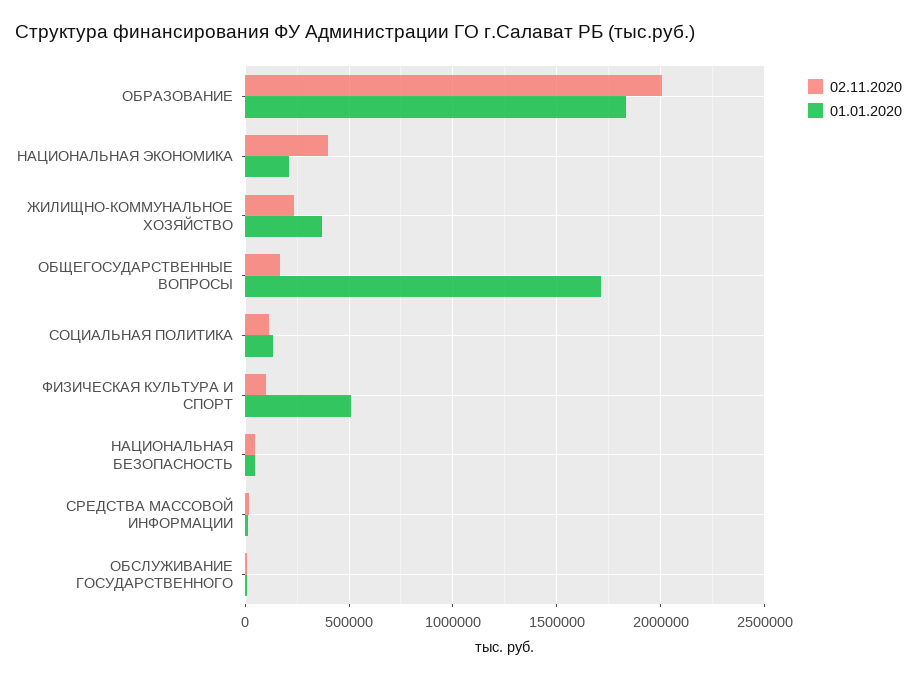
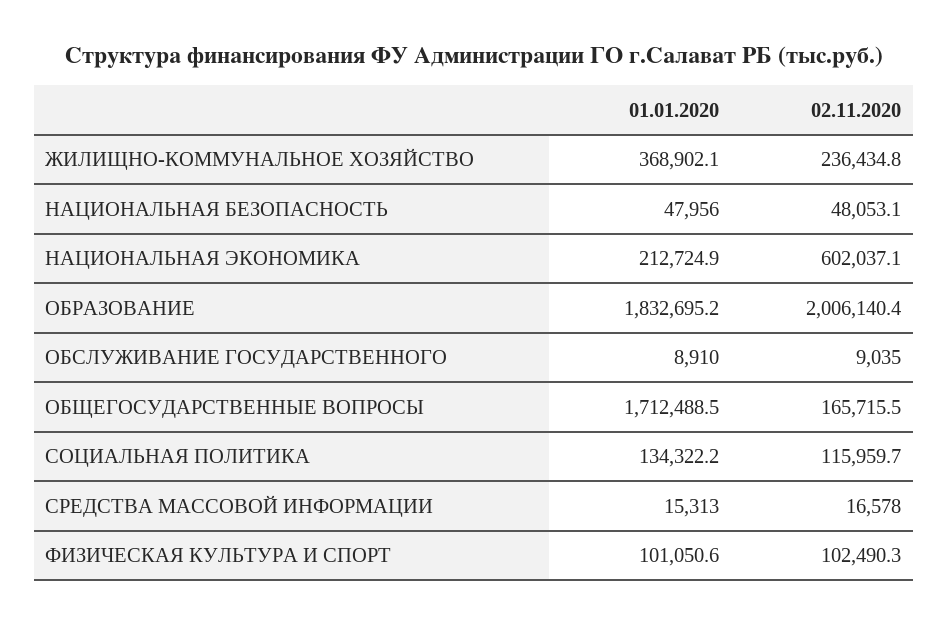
  {
    "02.11.2020": {
      "ОБРАЗОВАНИЕ": 2006140.4,
-     "НАЦИОНАЛЬНАЯ ЭКОНОМИКА": 400000,
+     "НАЦИОНАЛЬНАЯ ЭКОНОМИКА": 602037.1,
      "ЖИЛИЩНО-КОММУНАЛЬНОЕ ХОЗЯЙСТВО": 236434.8,
      "ОБЩЕГОСУДАРСТВЕННЫЕ ВОПРОСЫ": 165715.5,
      "СОЦИАЛЬНАЯ ПОЛИТИКА": 115959.7,
      "ФИЗИЧЕСКАЯ КУЛЬТУРА И СПОРТ": 102490.3,
      "НАЦИОНАЛЬНАЯ БЕЗОПАСНОСТЬ": 48053.1,
      "СРЕДСТВА МАССОВОЙ ИНФОРМАЦИИ": 16578,
      "ОБСЛУЖИВАНИЕ ГОСУДАРСТВЕННОГО": 9035
    },
    "01.01.2020": {
      "ОБРАЗОВАНИЕ": 1832695.2,
      "НАЦИОНАЛЬНАЯ ЭКОНОМИКА": 212724.9,
      "ЖИЛИЩНО-КОММУНАЛЬНОЕ ХОЗЯЙСТВО": 368902.1,
      "ОБЩЕГОСУДАРСТВЕННЫЕ ВОПРОСЫ": 1712488.5,
      "СОЦИАЛЬНАЯ ПОЛИТИКА": 134322.2,
-     "ФИЗИЧЕСКАЯ КУЛЬТУРА И СПОРТ": 500000,
+     "ФИЗИЧЕСКАЯ КУЛЬТУРА И СПОРТ": 101050.6,
      "НАЦИОНАЛЬНАЯ БЕЗОПАСНОСТЬ": 47956,
      "СРЕДСТВА МАССОВОЙ ИНФОРМАЦИИ": 15313,
      "ОБСЛУЖИВАНИЕ ГОСУДАРСТВЕННОГО": 8910
    }
  }

